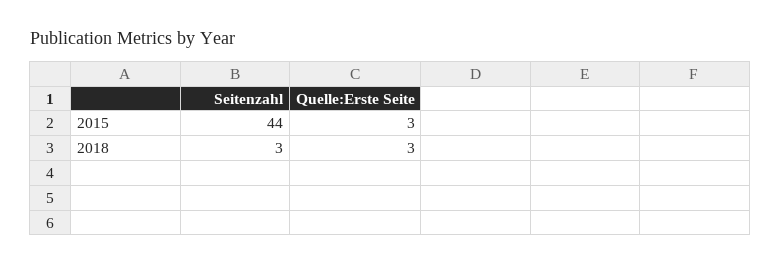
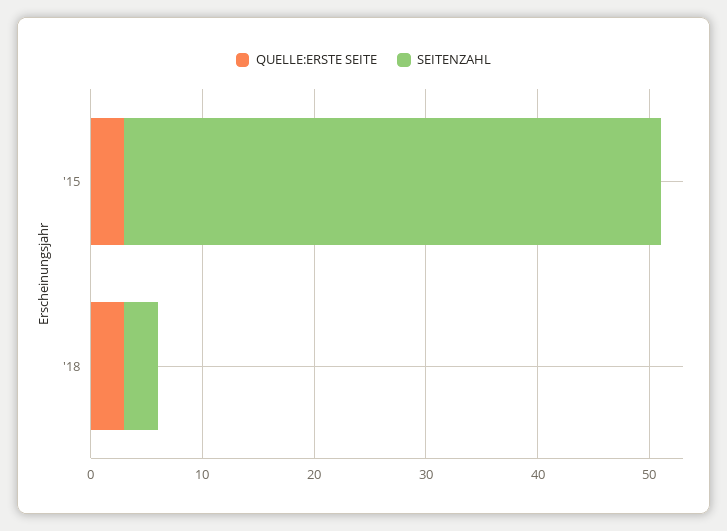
  {
    "Seitenzahl": {
-     "2015": 44,
+     "2015": 48,
      "2018": 3
    },
    "Quelle:Erste Seite": {
      "2015": 3,
      "2018": 3
    }
  }

